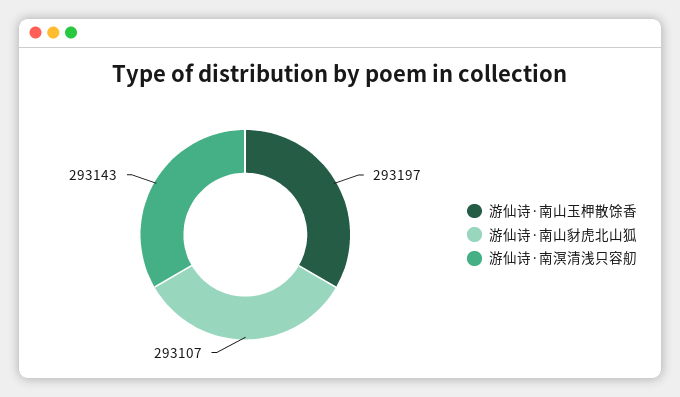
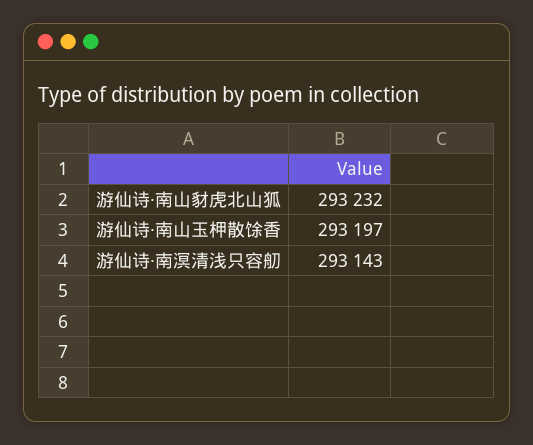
  {
    "游仙诗·南山玉柙散馀香": 293197,
-   "游仙诗·南山豺虎北山狐": 293107,
+   "游仙诗·南山豺虎北山狐": 293232,
    "游仙诗·南溟清浅只容舠": 293143
  }

